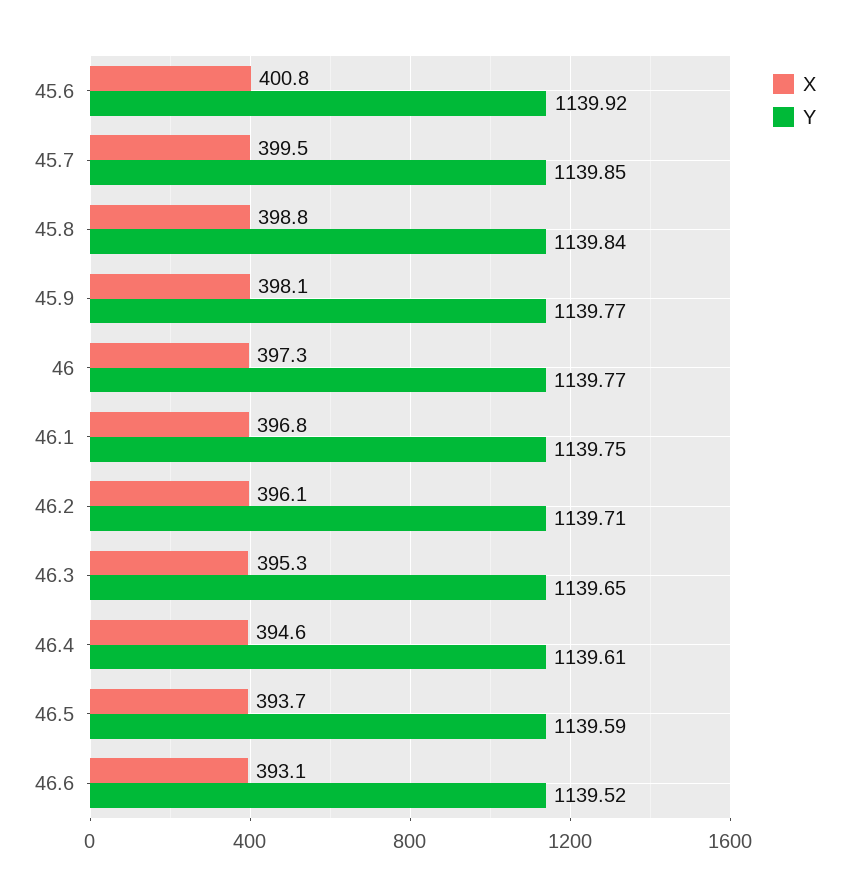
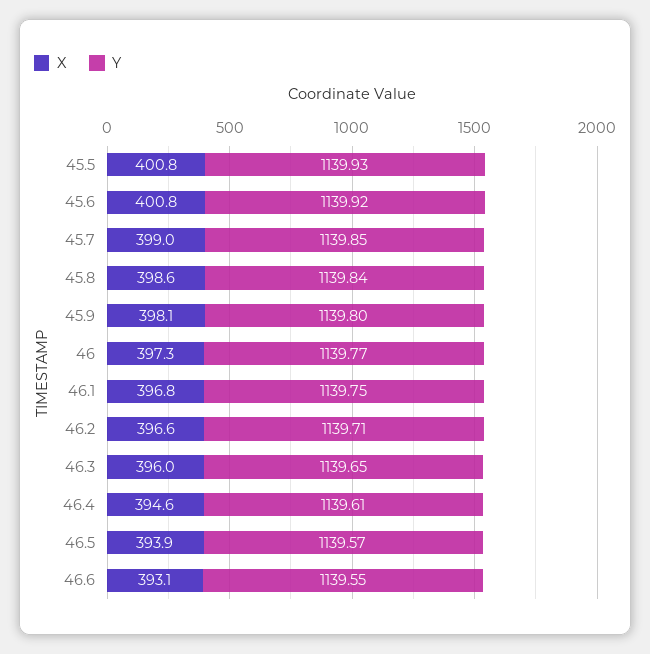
  {
    "X": {
      "45.6": 400.8,
-     "45.7": 399.5,
+     "45.7": 399,
-     "45.8": 398.8,
+     "45.8": 398.6,
      "45.9": 398.1,
      "46": 397.3,
      "46.1": 396.8,
-     "46.2": 396.1,
+     "46.2": 396.6,
-     "46.3": 395.3,
+     "46.3": 396,
      "46.4": 394.6,
-     "46.5": 393.7,
+     "46.5": 393.9,
-     "46.6": 393.1
+     "46.6": 393.1,
+     "45.5": 400.8
    },
    "Y": {
      "45.6": 1139.92,
      "45.7": 1139.85,
      "45.8": 1139.84,
-     "45.9": 1139.77,
+     "45.9": 1139.8,
      "46": 1139.77,
      "46.1": 1139.75,
      "46.2": 1139.71,
      "46.3": 1139.65,
      "46.4": 1139.61,
-     "46.5": 1139.59,
+     "46.5": 1139.57,
-     "46.6": 1139.52
+     "46.6": 1139.55,
+     "45.5": 1139.93
    }
  }

